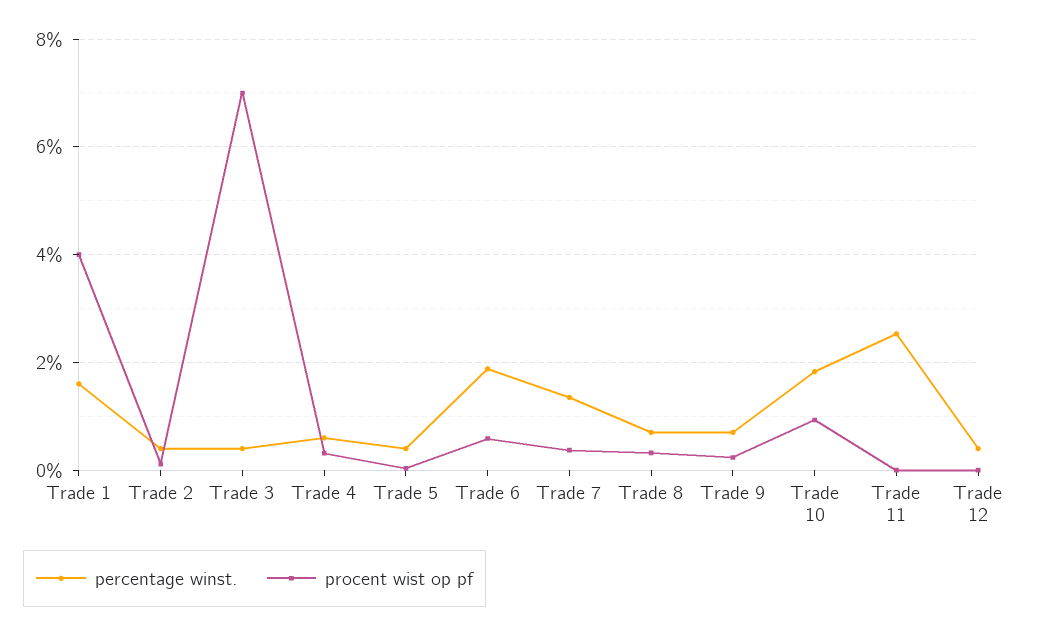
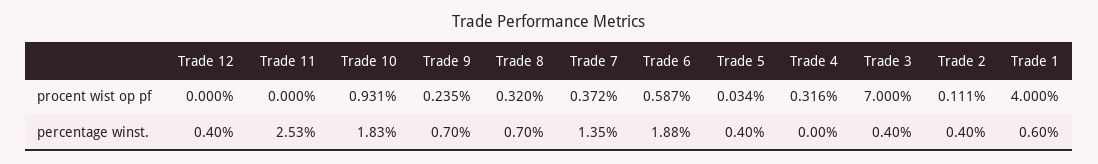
  {
    "percentage winst.": {
-     "Trade 1": 1.6,
+     "Trade 1": 0.6,
      "Trade 2": 0.4,
      "Trade 3": 0.4,
-     "Trade 4": 0.6,
+     "Trade 4": 0,
      "Trade 5": 0.4,
      "Trade 6": 1.88,
      "Trade 7": 1.35,
      "Trade 8": 0.7,
      "Trade 9": 0.7,
      "Trade 10": 1.83,
      "Trade 11": 2.53,
      "Trade 12": 0.4
    },
    "procent wist op pf": {
      "Trade 1": 4,
      "Trade 2": 0.111,
      "Trade 3": 7,
      "Trade 4": 0.316,
      "Trade 5": 0.034,
      "Trade 6": 0.587,
      "Trade 7": 0.372,
      "Trade 8": 0.32,
      "Trade 9": 0.235,
      "Trade 10": 0.931,
      "Trade 11": 0,
      "Trade 12": 0
    }
  }

